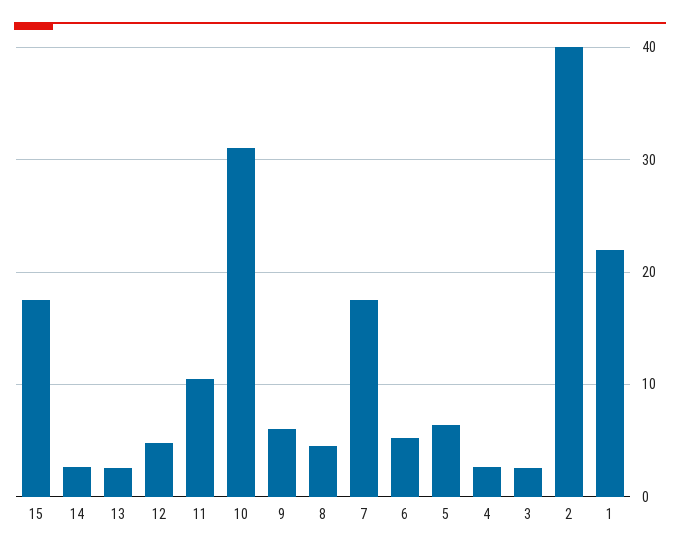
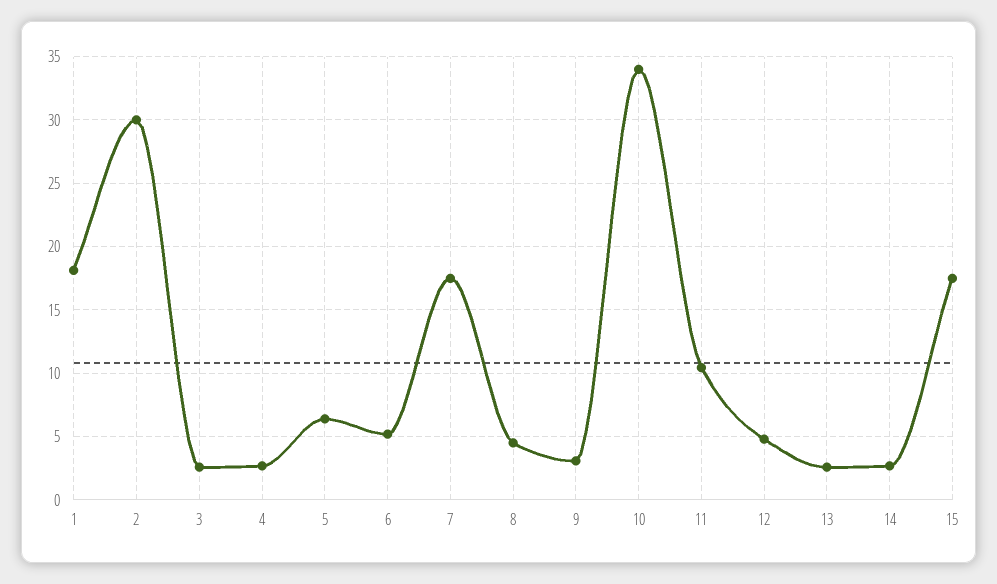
  {
    "15": 17.5,
    "14": 2.5,
    "13": 2.5,
    "12": 5,
    "11": 10.5,
-   "10": 31,
+   "10": 34,
-   "9": 6,
+   "9": 3,
    "8": 4.5,
    "7": 17.5,
    "6": 5,
    "5": 6.5,
    "4": 2.5,
    "3": 2.5,
-   "2": 40,
+   "2": 30,
-   "1": 22
+   "1": 18
  }

